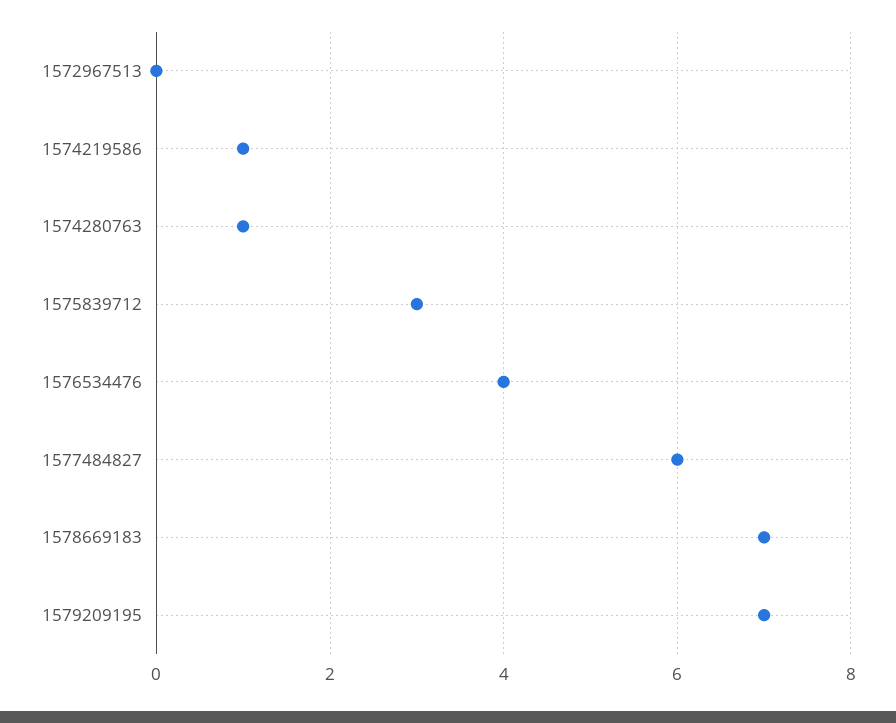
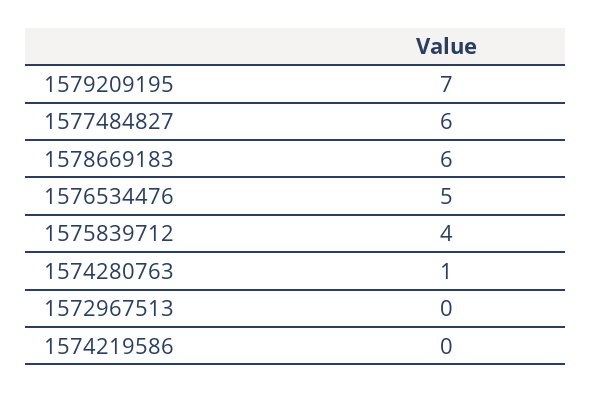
  {
    "1572967513": 0,
-   "1574219586": 1,
+   "1574219586": 0,
    "1574280763": 1,
-   "1575839712": 3,
+   "1575839712": 4,
-   "1576534476": 4,
+   "1576534476": 5,
    "1577484827": 6,
-   "1578669183": 7,
+   "1578669183": 6,
    "1579209195": 7
  }

